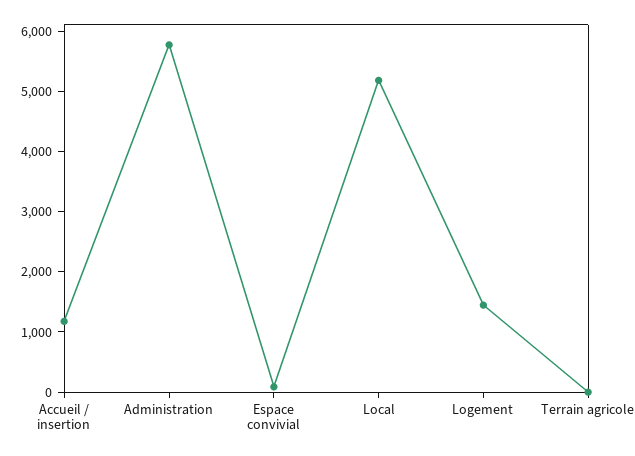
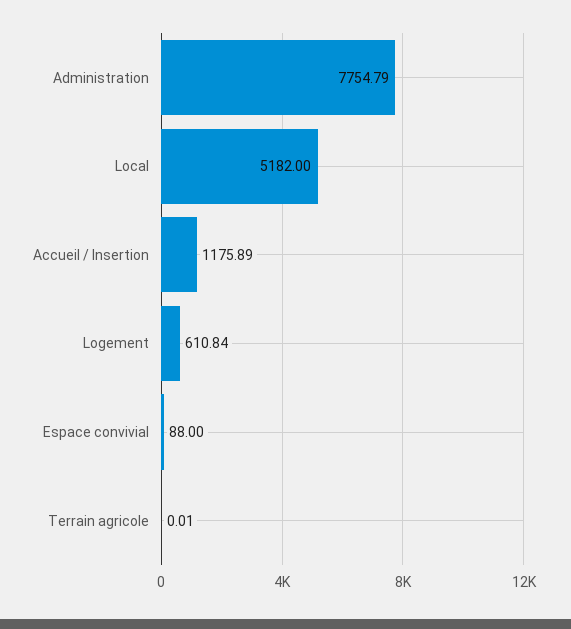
  {
    "Accueil / insertion": 1175.89,
-   "Administration": 5800,
+   "Administration": 7754.79,
    "Espace convivial": 88,
    "Local": 5182,
-   "Logement": 1400,
+   "Logement": 610.84,
    "Terrain agricole": 0.01
  }

